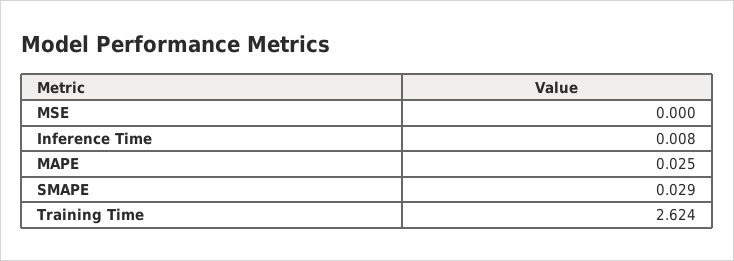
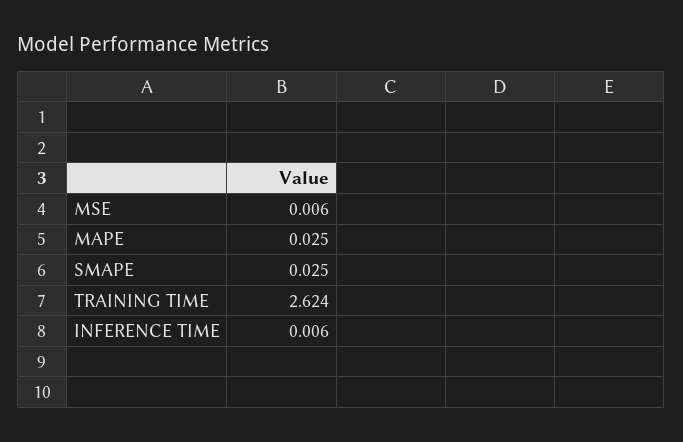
  {
-   "MSE": 0,
+   "MSE": 0.006,
-   "Inference Time": 0.008,
+   "Inference Time": 0.006,
    "MAPE": 0.025,
-   "SMAPE": 0.029,
+   "SMAPE": 0.025,
    "Training Time": 2.624
  }

